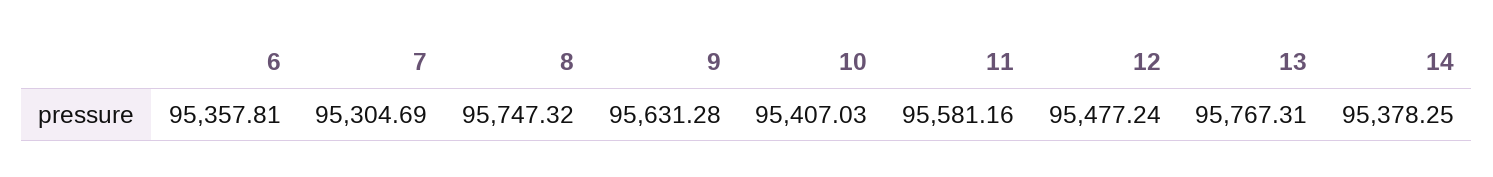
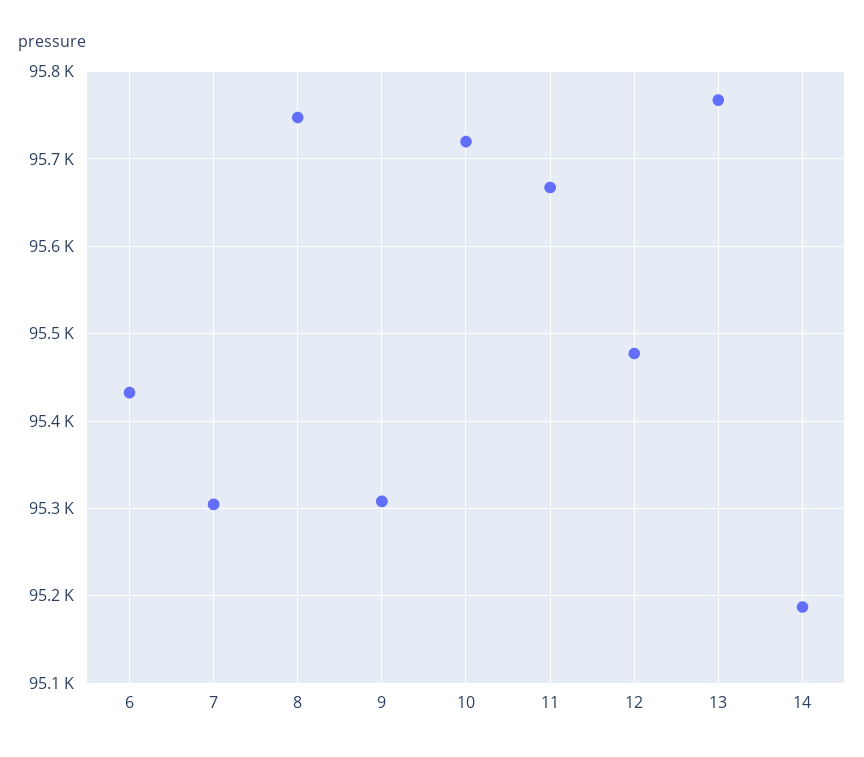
  {
-   "6": 95357.81,
+   "6": 95430,
    "7": 95304.69,
    "8": 95747.32,
-   "9": 95631.28,
+   "9": 95310,
-   "10": 95407.03,
+   "10": 95720,
-   "11": 95581.16,
+   "11": 95670,
    "12": 95477.24,
    "13": 95767.31,
-   "14": 95378.25
+   "14": 95190
  }

